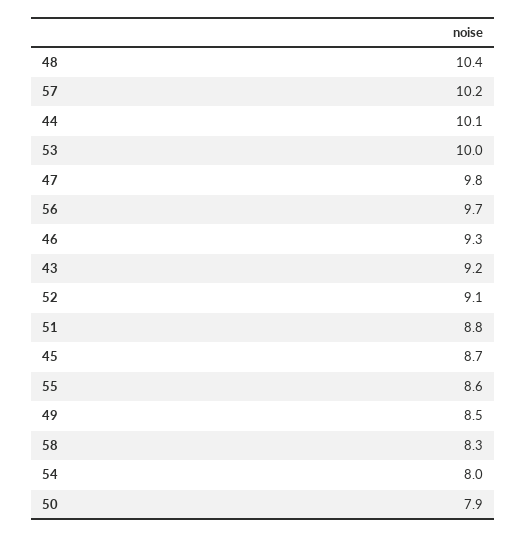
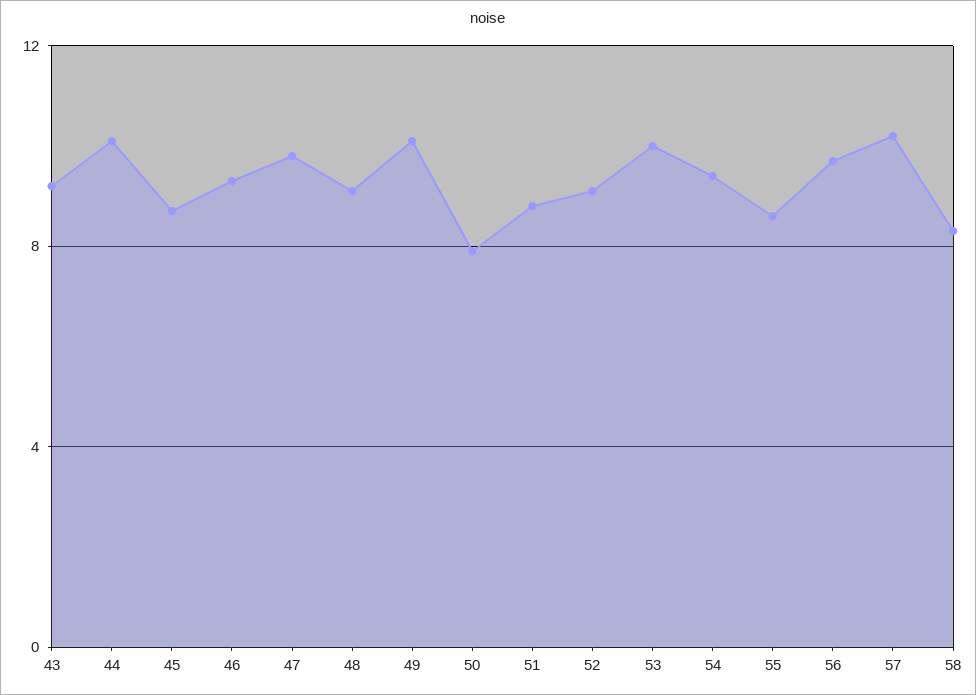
  {
-   "48": 10.4,
+   "48": 9,
    "57": 10.2,
    "44": 10.1,
    "53": 10,
    "47": 9.8,
    "56": 9.7,
    "46": 9.3,
    "43": 9.2,
    "52": 9.1,
    "51": 8.8,
    "45": 8.7,
    "55": 8.6,
-   "49": 8.5,
+   "49": 10,
    "58": 8.3,
-   "54": 8,
+   "54": 9.5,
    "50": 7.9
  }

